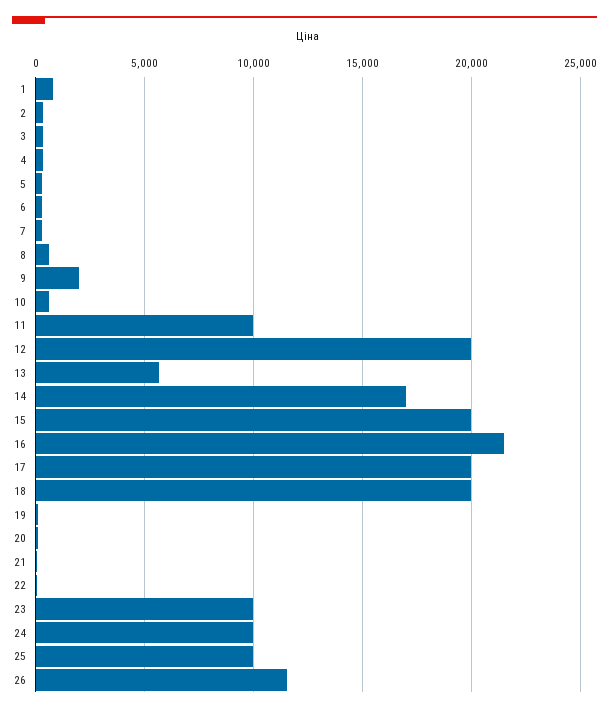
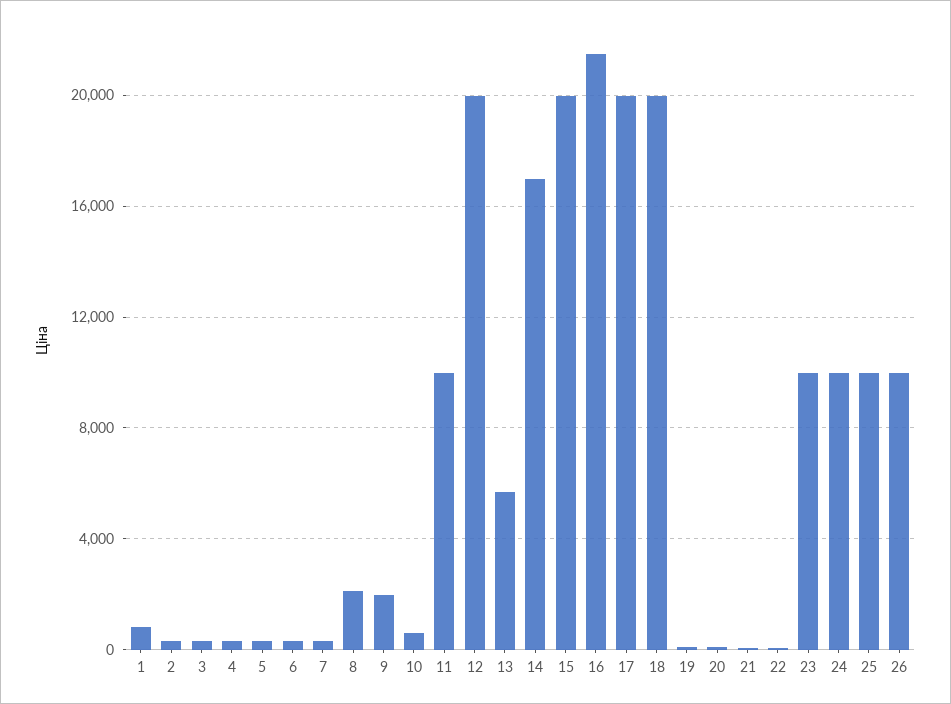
  {
    "1": 1000,
    "2": 500,
    "3": 500,
    "4": 500,
    "5": 500,
    "6": 500,
    "7": 500,
-   "8": 500,
+   "8": 2000,
    "9": 2000,
    "10": 500,
    "11": 10000,
    "12": 20000,
    "13": 5500,
    "14": 17000,
    "15": 20000,
    "16": 21500,
    "17": 20000,
    "18": 20000,
    "19": 0,
    "20": 0,
    "21": 0,
    "22": 0,
    "23": 10000,
    "24": 10000,
    "25": 10000,
-   "26": 11500
+   "26": 10000
  }

